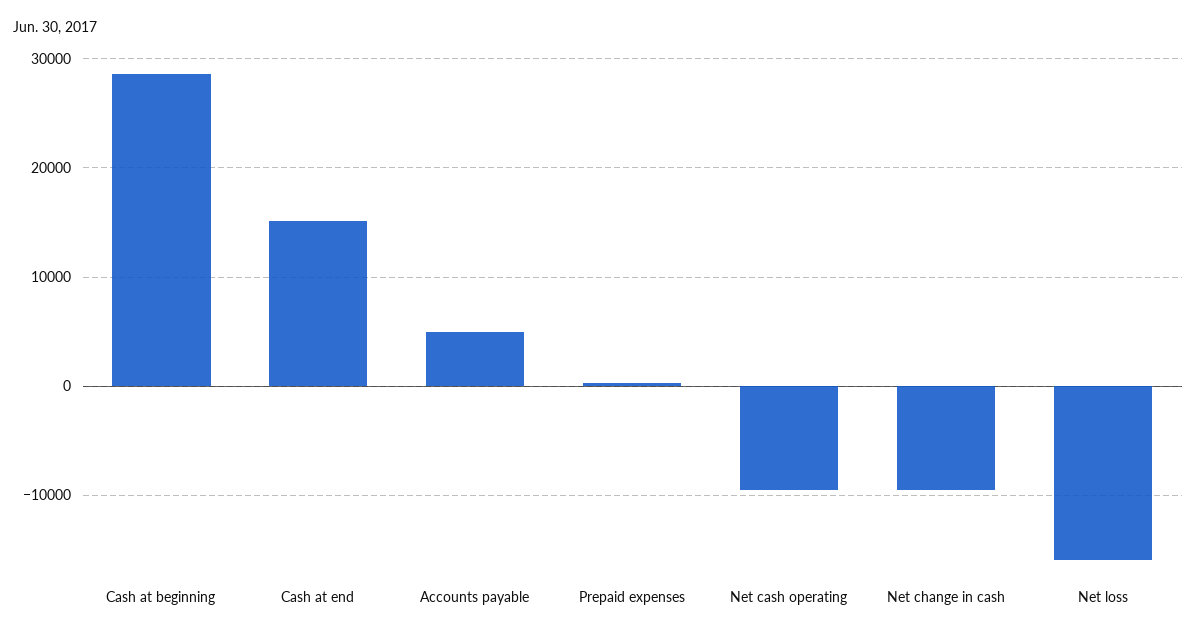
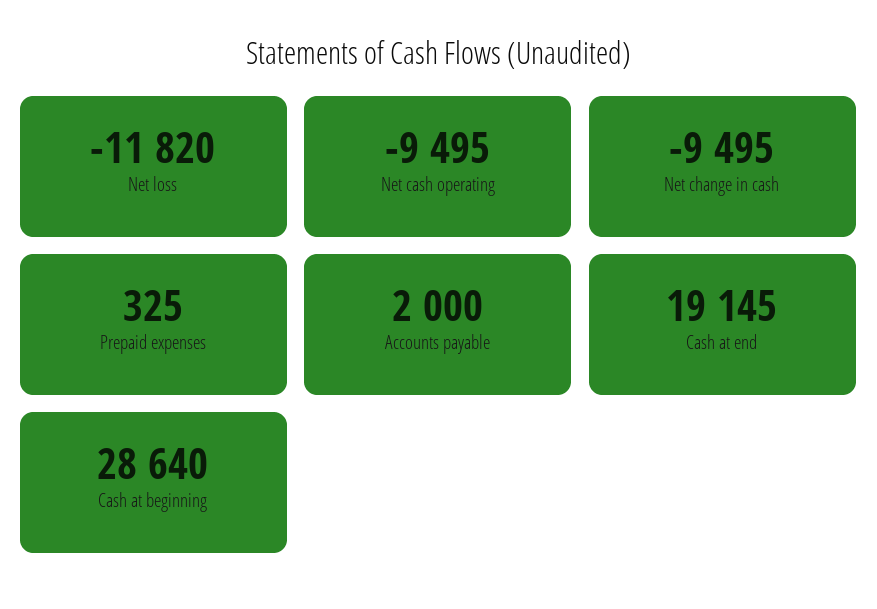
  {
    "Cash at beginning": 28640,
-   "Cash at end": 15000,
+   "Cash at end": 19145,
-   "Accounts payable": 5000,
+   "Accounts payable": 2000,
    "Prepaid expenses": 325,
    "Net cash operating": -9495,
    "Net change in cash": -9495,
-   "Net loss": -16000
+   "Net loss": -11820
  }

